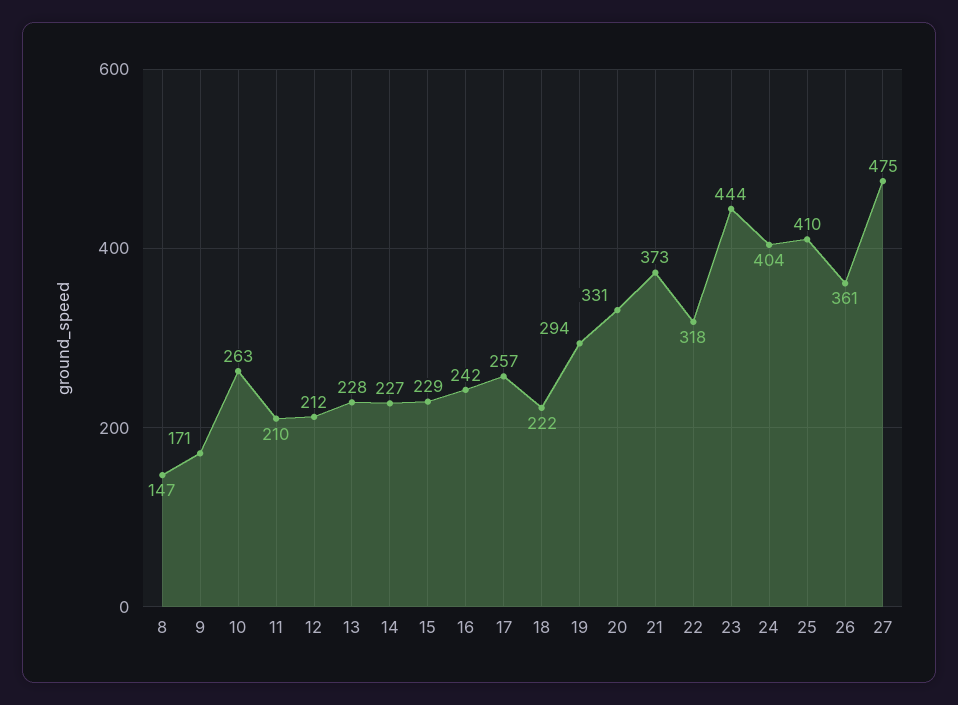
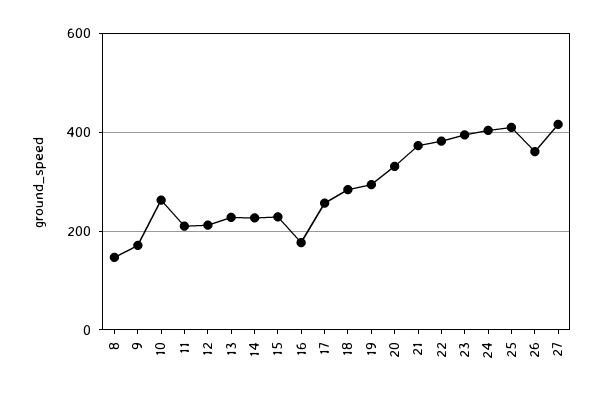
  {
    "8": 147,
    "9": 171,
    "10": 263,
    "11": 210,
    "12": 212,
    "13": 228,
    "14": 227,
    "15": 229,
-   "16": 242,
+   "16": 180,
    "17": 257,
-   "18": 222,
+   "18": 280,
    "19": 294,
    "20": 331,
    "21": 373,
-   "22": 318,
+   "22": 380,
-   "23": 444,
+   "23": 400,
    "24": 404,
    "25": 410,
    "26": 361,
-   "27": 475
+   "27": 420
  }

